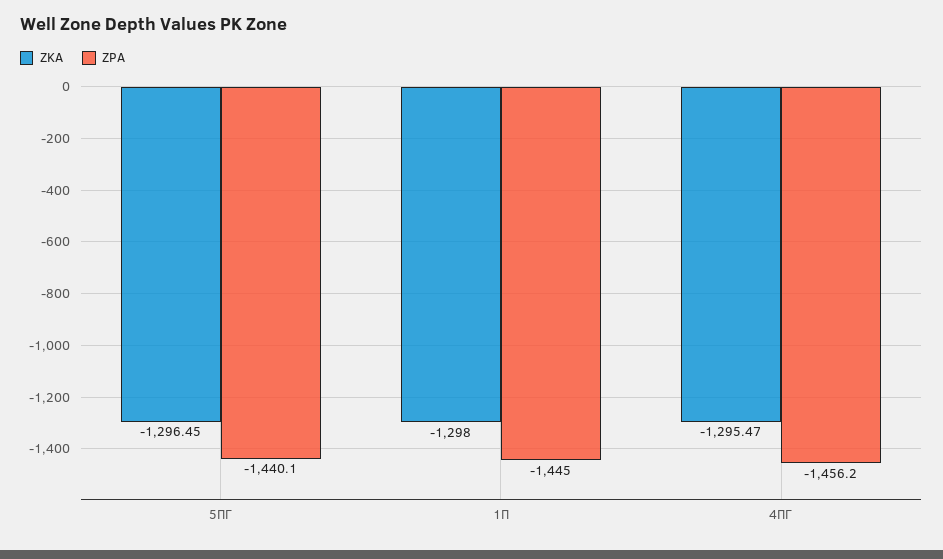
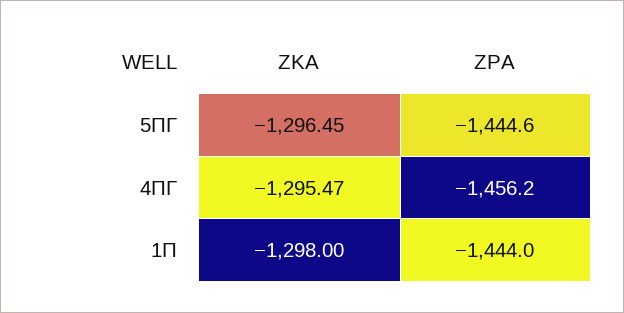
  {
    "ZKA": {
      "5ПГ": -1296.45,
      "1П": -1298,
      "4ПГ": -1295.47
    },
    "ZPA": {
-     "5ПГ": -1440.1,
+     "5ПГ": -1444.6,
-     "1П": -1445,
+     "1П": -1444,
      "4ПГ": -1456.2
    }
  }

